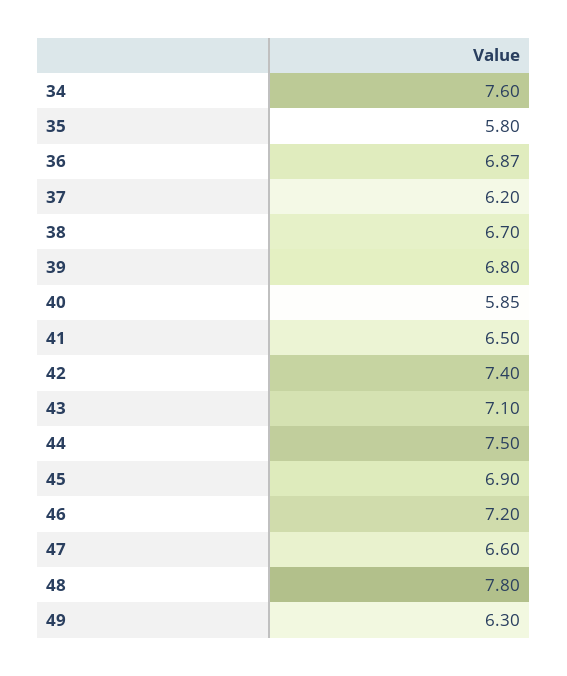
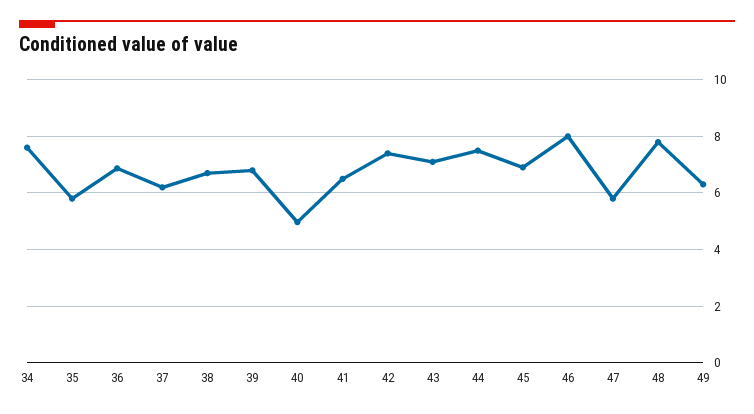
  {
    "34": 7.6,
    "35": 5.8,
    "36": 6.87,
    "37": 6.2,
    "38": 6.7,
    "39": 6.8,
-   "40": 5.85,
+   "40": 5,
    "41": 6.5,
    "42": 7.4,
    "43": 7.1,
    "44": 7.5,
    "45": 6.9,
-   "46": 7.2,
+   "46": 8,
-   "47": 6.6,
+   "47": 5.75,
    "48": 7.8,
    "49": 6.3
  }

